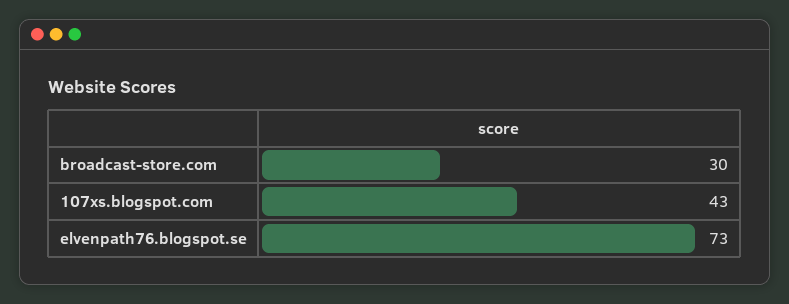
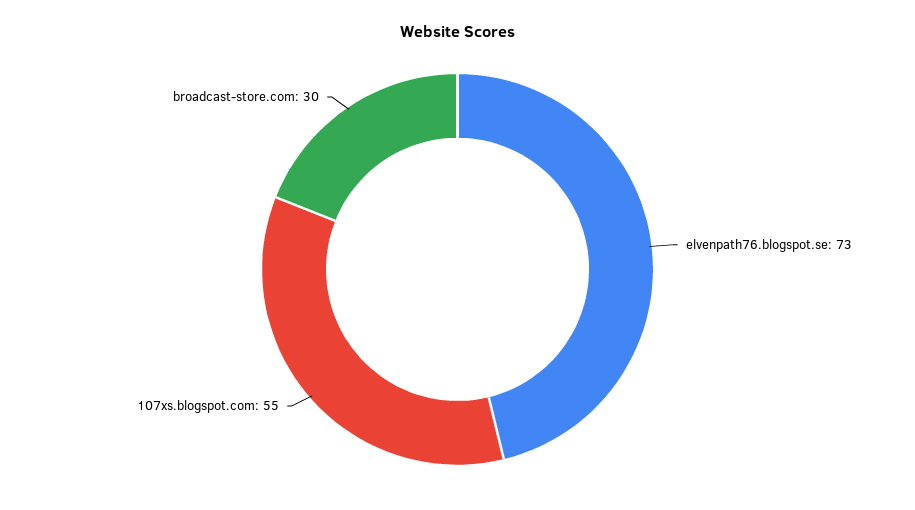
  {
    "broadcast-store.com": 30,
-   "107xs.blogspot.com": 43,
+   "107xs.blogspot.com": 55,
    "elvenpath76.blogspot.se": 73
  }

